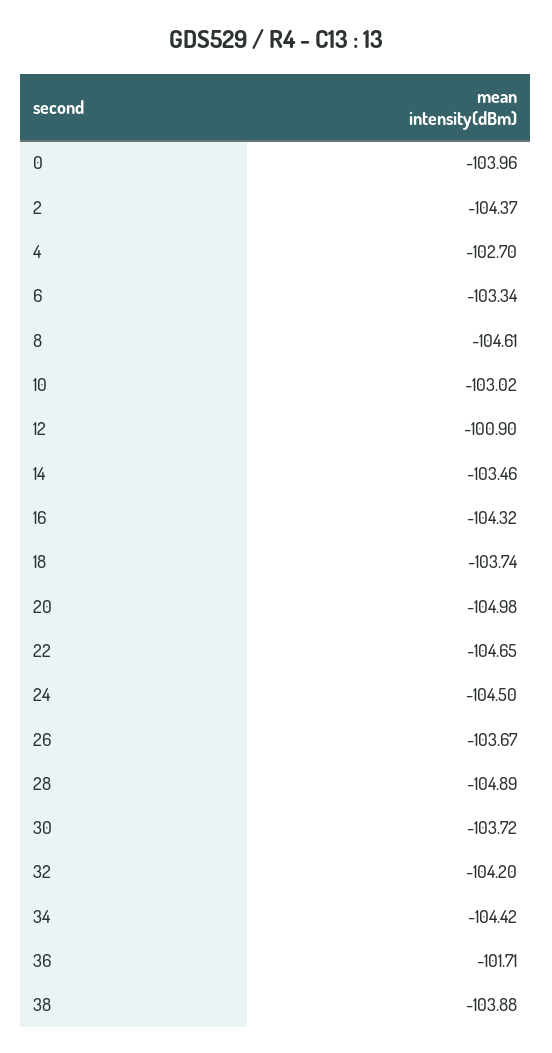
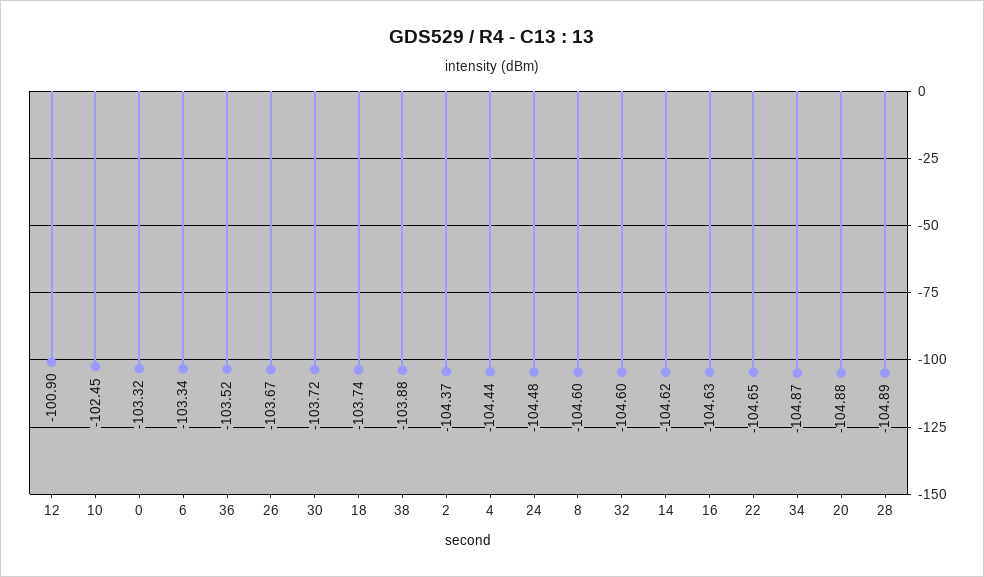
  {
-   "0": -103.96,
+   "0": -103.32,
    "2": -104.37,
-   "4": -102.7,
+   "4": -104.44,
    "6": -103.34,
-   "8": -104.61,
+   "8": -104.6,
-   "10": -103.02,
+   "10": -102.45,
    "12": -100.9,
-   "14": -103.46,
+   "14": -104.62,
-   "16": -104.32,
+   "16": -104.63,
    "18": -103.74,
-   "20": -104.98,
+   "20": -104.88,
    "22": -104.65,
-   "24": -104.5,
+   "24": -104.48,
    "26": -103.67,
    "28": -104.89,
    "30": -103.72,
-   "32": -104.2,
+   "32": -104.6,
-   "34": -104.42,
+   "34": -104.87,
-   "36": -101.71,
+   "36": -103.52,
    "38": -103.88
  }

